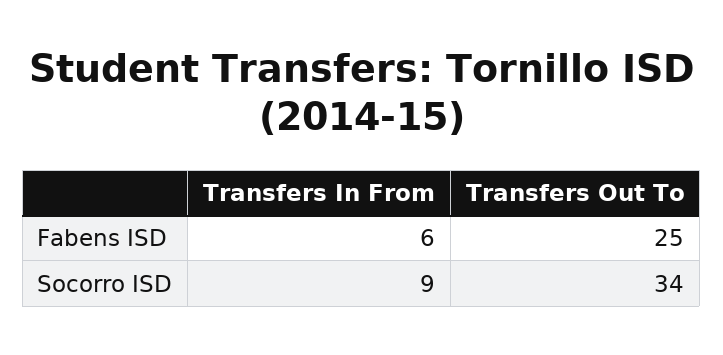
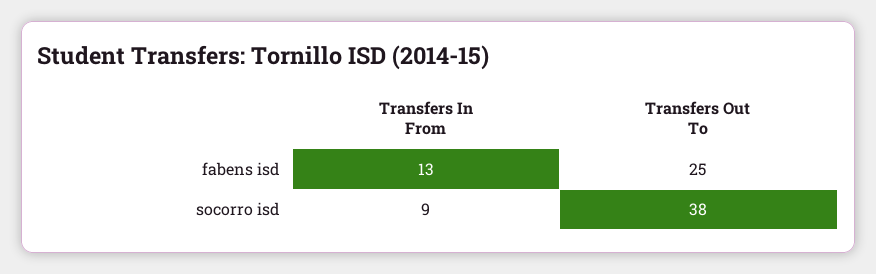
  {
    "Transfers In From": {
-     "Fabens ISD": 6,
+     "Fabens ISD": 13,
      "Socorro ISD": 9
    },
    "Transfers Out To": {
      "Fabens ISD": 25,
-     "Socorro ISD": 34
+     "Socorro ISD": 38
    }
  }

